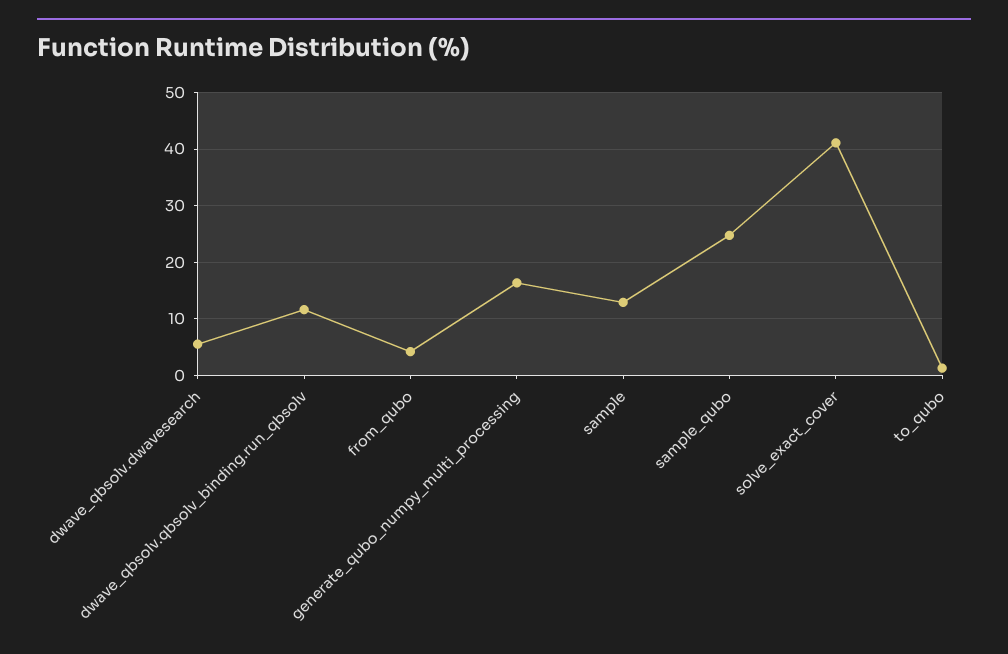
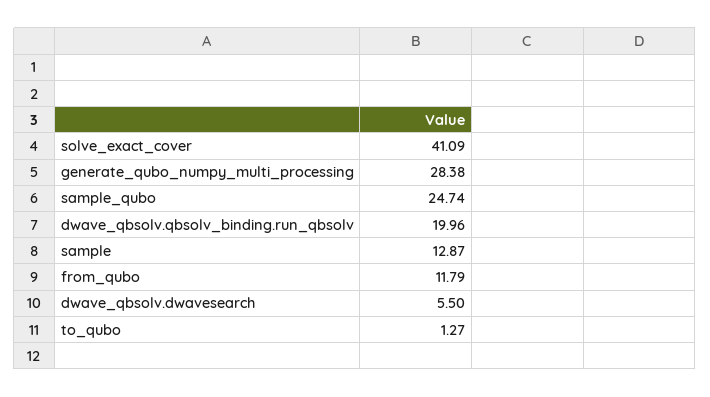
  {
    "dwave_qbsolv.dwavesearch": 5.5,
-   "dwave_qbsolv.qbsolv_binding.run_qbsolv": 12,
+   "dwave_qbsolv.qbsolv_binding.run_qbsolv": 19.96,
-   "from_qubo": 4,
+   "from_qubo": 11.79,
-   "generate_qubo_numpy_multi_processing": 16,
+   "generate_qubo_numpy_multi_processing": 28.38,
    "sample": 12.87,
    "sample_qubo": 24.74,
    "solve_exact_cover": 41.09,
    "to_qubo": 1.27
  }

